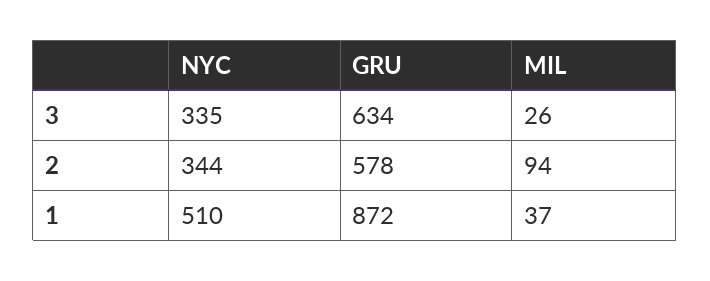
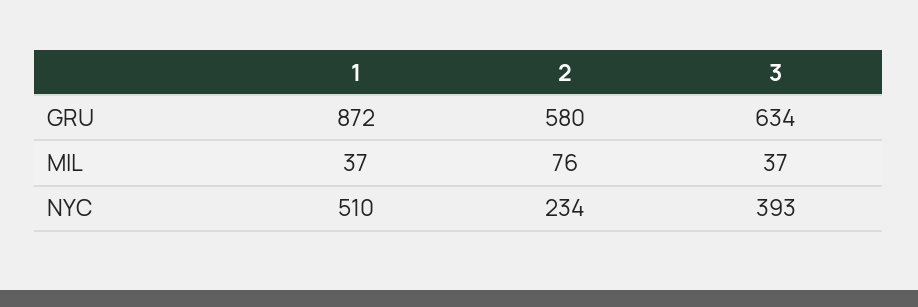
  {
    "NYC": {
-     "3": 335,
+     "3": 393,
-     "2": 344,
+     "2": 234,
      "1": 510
    },
    "GRU": {
      "3": 634,
-     "2": 578,
+     "2": 580,
      "1": 872
    },
    "MIL": {
-     "3": 26,
+     "3": 37,
-     "2": 94,
+     "2": 76,
      "1": 37
    }
  }

